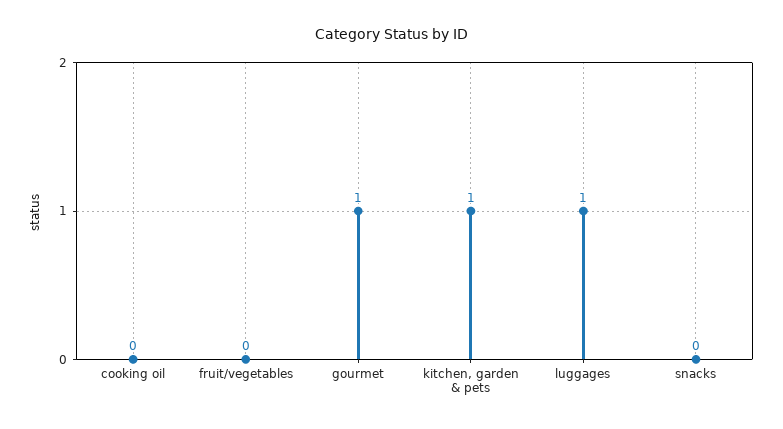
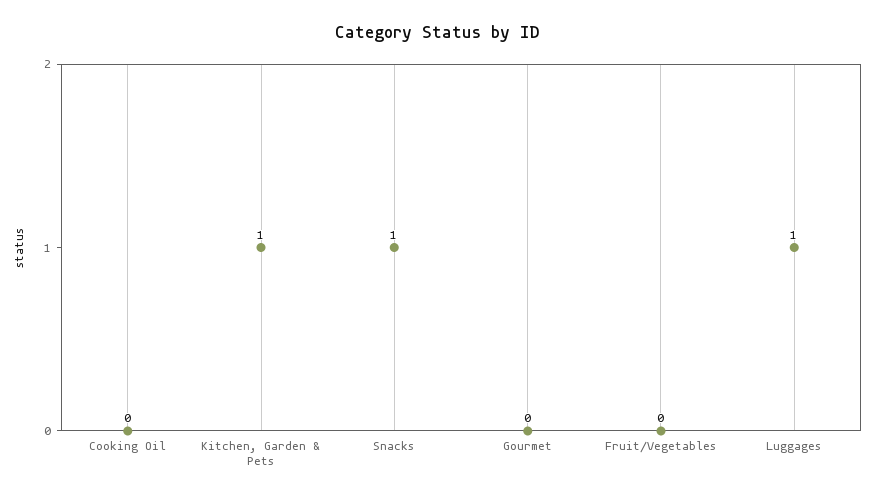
  {
    "cooking oil": 0,
    "fruit/vegetables": 0,
-   "gourmet": 1,
+   "gourmet": 0,
    "kitchen, garden & pets": 1,
    "luggages": 1,
-   "snacks": 0
+   "snacks": 1
  }

